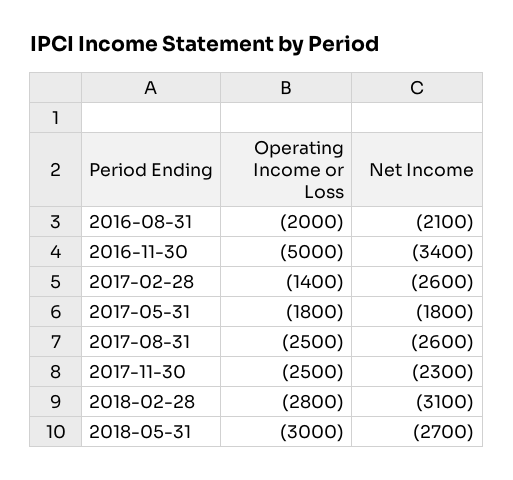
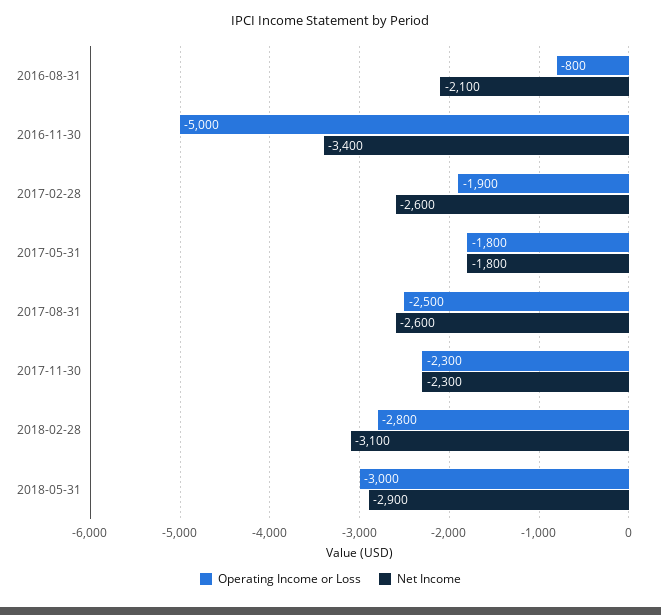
  {
    "Operating Income or Loss": {
-     "2016-08-31": -2000,
+     "2016-08-31": -800,
      "2016-11-30": -5000,
-     "2017-02-28": -1400,
+     "2017-02-28": -1900,
      "2017-05-31": -1800,
      "2017-08-31": -2500,
-     "2017-11-30": -2500,
+     "2017-11-30": -2300,
      "2018-02-28": -2800,
      "2018-05-31": -3000
    },
    "Net Income": {
      "2016-08-31": -2100,
      "2016-11-30": -3400,
      "2017-02-28": -2600,
      "2017-05-31": -1800,
      "2017-08-31": -2600,
      "2017-11-30": -2300,
      "2018-02-28": -3100,
-     "2018-05-31": -2700
+     "2018-05-31": -2900
    }
  }

